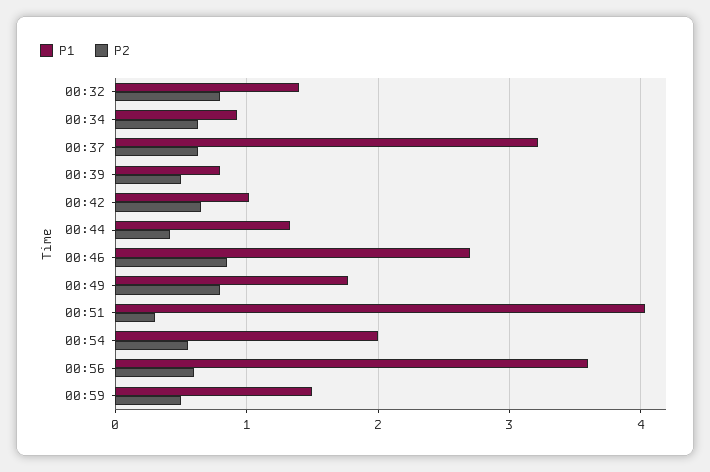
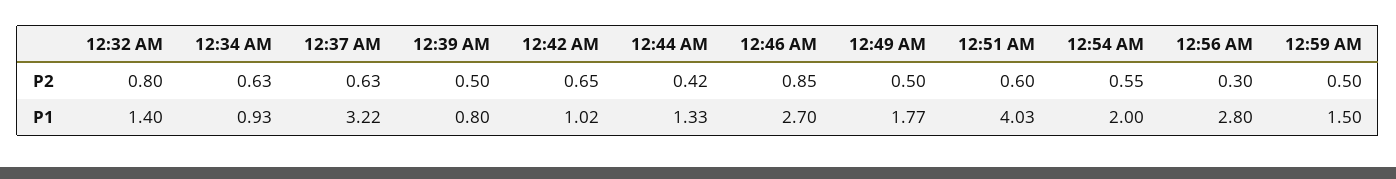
  {
    "P1": {
      "00:32": 1.4,
      "00:34": 0.93,
      "00:37": 3.22,
      "00:39": 0.8,
      "00:42": 1.02,
      "00:44": 1.33,
      "00:46": 2.7,
      "00:49": 1.77,
      "00:51": 4.03,
      "00:54": 2,
-     "00:56": 3.6,
+     "00:56": 2.8,
      "00:59": 1.5
    },
    "P2": {
      "00:32": 0.8,
      "00:34": 0.63,
      "00:37": 0.63,
      "00:39": 0.5,
      "00:42": 0.65,
      "00:44": 0.42,
      "00:46": 0.85,
-     "00:49": 0.8,
+     "00:49": 0.5,
-     "00:51": 0.3,
+     "00:51": 0.6,
      "00:54": 0.55,
-     "00:56": 0.6,
+     "00:56": 0.3,
      "00:59": 0.5
    }
  }

